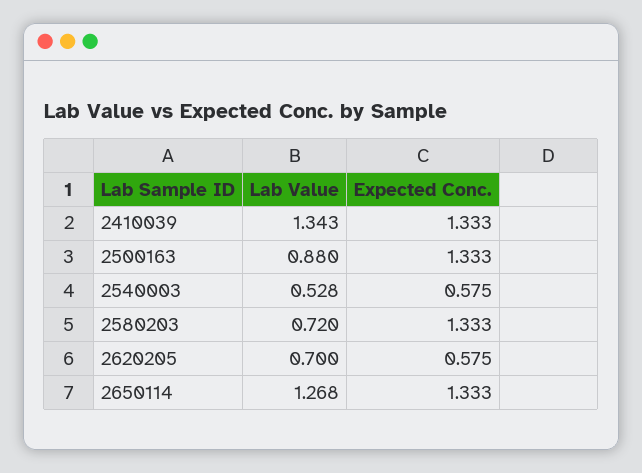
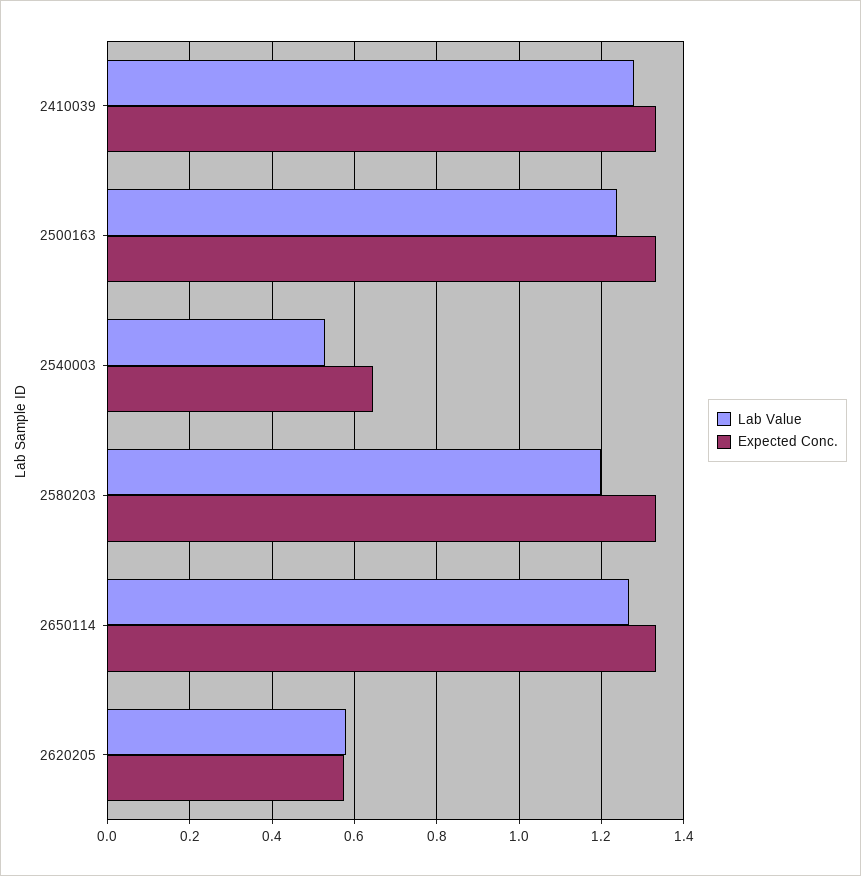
  {
    "Lab Value": {
-     "2410039": 1.343,
+     "2410039": 1.28,
-     "2500163": 0.88,
+     "2500163": 1.24,
      "2540003": 0.528,
-     "2580203": 0.72,
+     "2580203": 1.2,
-     "2620205": 0.7,
+     "2620205": 0.58,
      "2650114": 1.268
    },
    "Expected Conc.": {
      "2410039": 1.333,
      "2500163": 1.333,
-     "2540003": 0.575,
+     "2540003": 0.64,
      "2580203": 1.333,
      "2620205": 0.575,
      "2650114": 1.333
    }
  }

